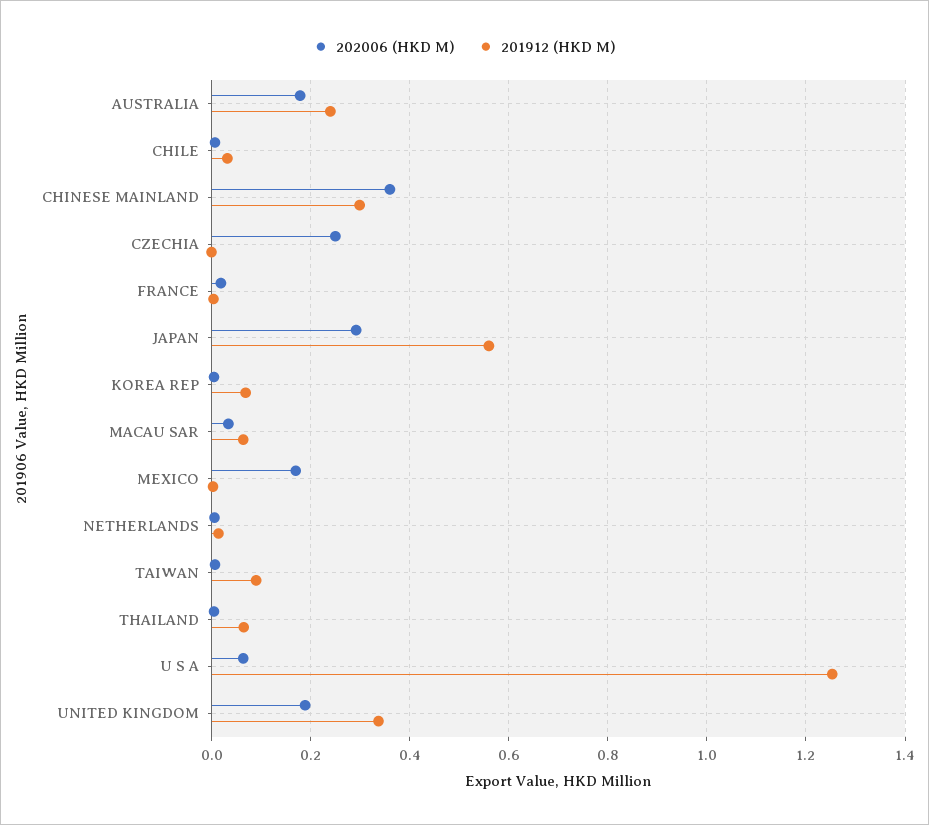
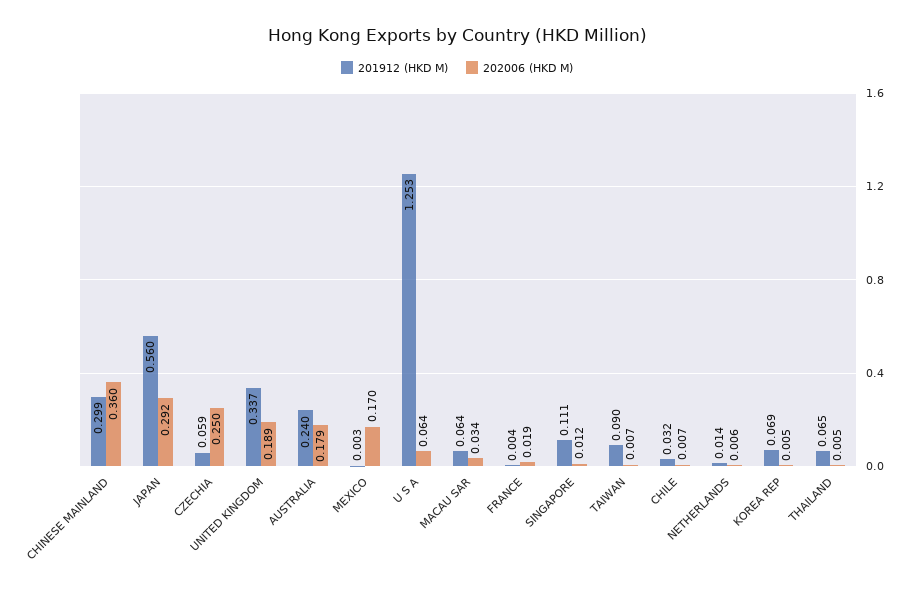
  {
    "202006 (HKD M)": {
      "AUSTRALIA": 0.179,
      "CHILE": 0.007,
      "CHINESE MAINLAND": 0.36,
      "CZECHIA": 0.25,
      "FRANCE": 0.019,
      "JAPAN": 0.292,
      "KOREA REP": 0.005,
      "MACAU SAR": 0.034,
      "MEXICO": 0.17,
      "NETHERLANDS": 0.006,
      "TAIWAN": 0.007,
      "THAILAND": 0.005,
      "U S A": 0.064,
-     "UNITED KINGDOM": 0.189
+     "UNITED KINGDOM": 0.189,
+     "SINGAPORE": 0.012
    },
    "201912 (HKD M)": {
      "AUSTRALIA": 0.24,
      "CHILE": 0.032,
      "CHINESE MAINLAND": 0.299,
-     "CZECHIA": 0,
+     "CZECHIA": 0.059,
      "FRANCE": 0.004,
      "JAPAN": 0.56,
      "KOREA REP": 0.069,
      "MACAU SAR": 0.064,
      "MEXICO": 0.003,
      "NETHERLANDS": 0.014,
      "TAIWAN": 0.09,
      "THAILAND": 0.065,
      "U S A": 1.253,
-     "UNITED KINGDOM": 0.337
+     "UNITED KINGDOM": 0.337,
+     "SINGAPORE": 0.111
    }
  }

